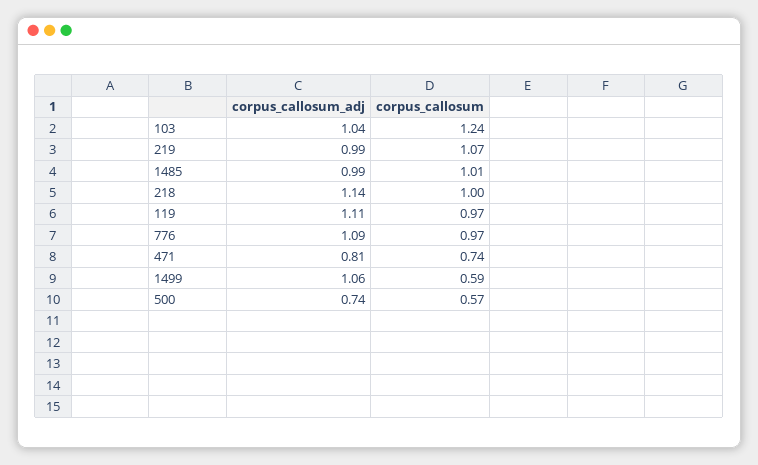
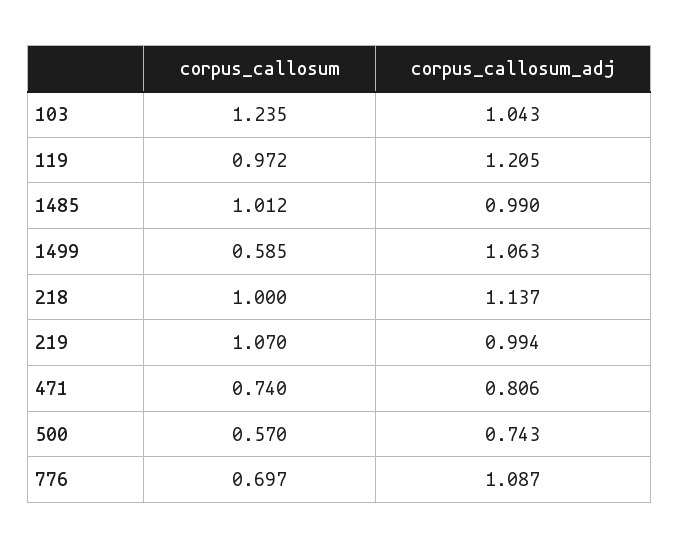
  {
    "corpus_callosum_adj": {
      "103": 1.043,
      "219": 0.994,
      "1485": 0.99,
      "218": 1.137,
-     "119": 1.11,
+     "119": 1.205,
      "776": 1.087,
      "471": 0.806,
      "1499": 1.063,
      "500": 0.743
    },
    "corpus_callosum": {
      "103": 1.235,
      "219": 1.07,
      "1485": 1.012,
      "218": 1,
      "119": 0.972,
-     "776": 0.97,
+     "776": 0.697,
      "471": 0.74,
      "1499": 0.585,
      "500": 0.57
    }
  }

